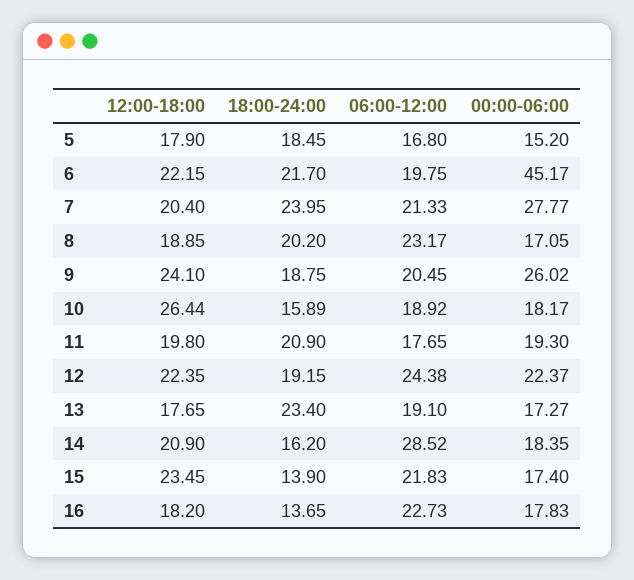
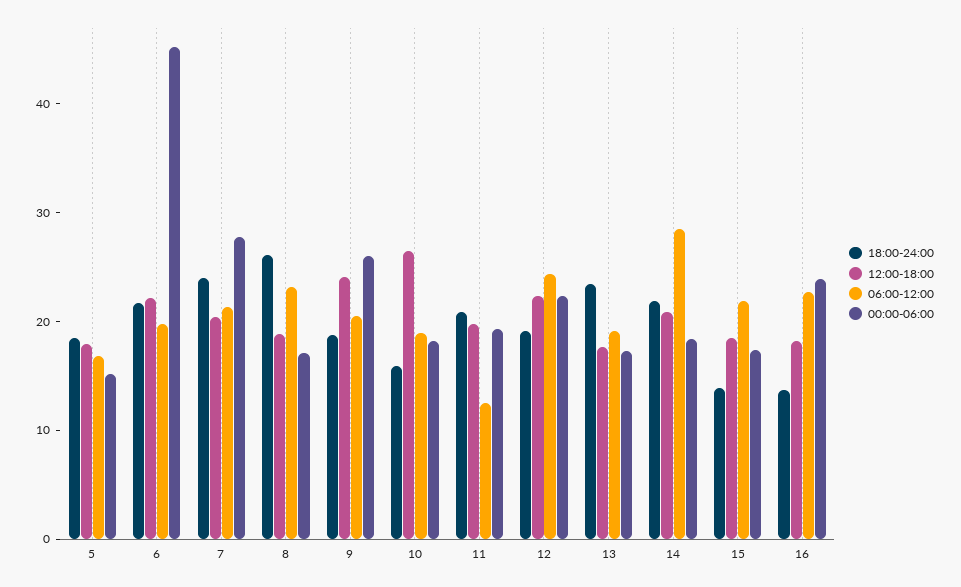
  {
    "12:00-18:00": {
      "5": 17.9,
      "6": 22.15,
      "7": 20.4,
      "8": 18.85,
      "9": 24.1,
      "10": 26.44,
      "11": 19.8,
      "12": 22.35,
      "13": 17.65,
      "14": 20.9,
-     "15": 23.45,
+     "15": 18,
      "16": 18.2
    },
    "18:00-24:00": {
      "5": 18.45,
      "6": 21.7,
      "7": 23.95,
-     "8": 20.2,
+     "8": 26,
      "9": 18.75,
      "10": 15.89,
      "11": 20.9,
      "12": 19.15,
      "13": 23.4,
-     "14": 16.2,
+     "14": 22,
      "15": 13.9,
      "16": 13.65
    },
    "06:00-12:00": {
      "5": 16.8,
      "6": 19.75,
      "7": 21.33,
      "8": 23.17,
      "9": 20.45,
      "10": 18.92,
-     "11": 17.65,
+     "11": 12,
      "12": 24.38,
      "13": 19.1,
      "14": 28.52,
      "15": 21.83,
      "16": 22.73
    },
    "00:00-06:00": {
      "5": 15.2,
      "6": 45.17,
      "7": 27.77,
      "8": 17.05,
      "9": 26.02,
      "10": 18.17,
      "11": 19.3,
      "12": 22.37,
      "13": 17.27,
      "14": 18.35,
      "15": 17.4,
-     "16": 17.83
+     "16": 24
    }
  }

